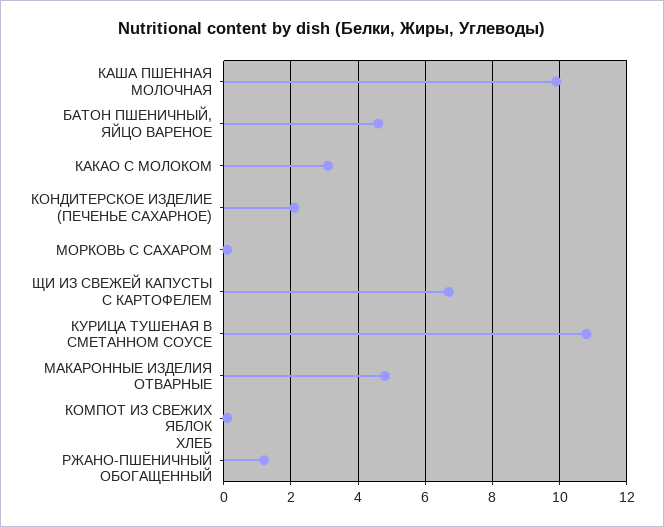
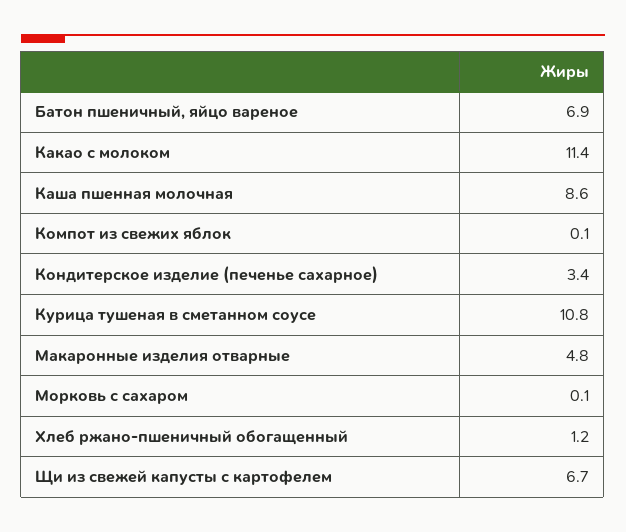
  {
-   "КАША ПШЕННАЯ МОЛОЧНАЯ": 10,
+   "КАША ПШЕННАЯ МОЛОЧНАЯ": 8.6,
-   "БАТОН ПШЕНИЧНЫЙ, ЯЙЦО ВАРЕНОЕ": 4.5,
+   "БАТОН ПШЕНИЧНЫЙ, ЯЙЦО ВАРЕНОЕ": 6.9,
-   "КАКАО С МОЛОКОМ": 3,
+   "КАКАО С МОЛОКОМ": 11.4,
-   "КОНДИТЕРСКОЕ ИЗДЕЛИЕ (ПЕЧЕНЬЕ САХАРНОЕ)": 2,
+   "КОНДИТЕРСКОЕ ИЗДЕЛИЕ (ПЕЧЕНЬЕ САХАРНОЕ)": 3.4,
    "МОРКОВЬ С САХАРОМ": 0.1,
    "ЩИ ИЗ СВЕЖЕЙ КАПУСТЫ С КАРТОФЕЛЕМ": 6.7,
    "КУРИЦА ТУШЕНАЯ В СМЕТАННОМ СОУСЕ": 10.8,
    "МАКАРОННЫЕ ИЗДЕЛИЯ ОТВАРНЫЕ": 4.8,
    "КОМПОТ ИЗ СВЕЖИХ ЯБЛОК": 0.1,
    "ХЛЕБ РЖАНО-ПШЕНИЧНЫЙ ОБОГАЩЕННЫЙ": 1.2
  }

